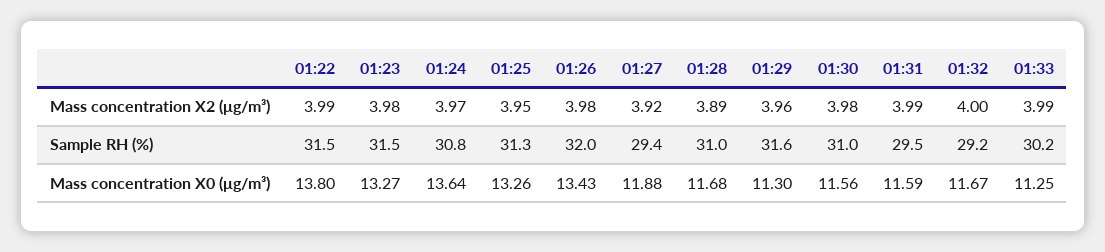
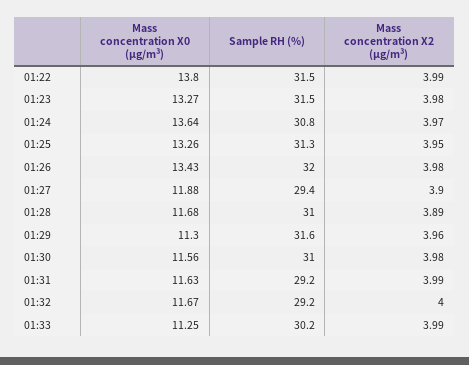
  {
    "01:22": {
      "Mass concentration X2 (μg/m³)": 3.99,
      "Sample RH (%)": 31.5,
      "Mass concentration X0 (μg/m³)": 13.8
    },
    "01:23": {
      "Mass concentration X2 (μg/m³)": 3.98,
      "Sample RH (%)": 31.5,
      "Mass concentration X0 (μg/m³)": 13.27
    },
    "01:24": {
      "Mass concentration X2 (μg/m³)": 3.97,
      "Sample RH (%)": 30.8,
      "Mass concentration X0 (μg/m³)": 13.64
    },
    "01:25": {
      "Mass concentration X2 (μg/m³)": 3.95,
      "Sample RH (%)": 31.3,
      "Mass concentration X0 (μg/m³)": 13.26
    },
    "01:26": {
      "Mass concentration X2 (μg/m³)": 3.98,
      "Sample RH (%)": 32,
      "Mass concentration X0 (μg/m³)": 13.43
    },
    "01:27": {
-     "Mass concentration X2 (μg/m³)": 3.92,
+     "Mass concentration X2 (μg/m³)": 3.9,
      "Sample RH (%)": 29.4,
      "Mass concentration X0 (μg/m³)": 11.88
    },
    "01:28": {
      "Mass concentration X2 (μg/m³)": 3.89,
      "Sample RH (%)": 31,
      "Mass concentration X0 (μg/m³)": 11.68
    },
    "01:29": {
      "Mass concentration X2 (μg/m³)": 3.96,
      "Sample RH (%)": 31.6,
      "Mass concentration X0 (μg/m³)": 11.3
    },
    "01:30": {
      "Mass concentration X2 (μg/m³)": 3.98,
      "Sample RH (%)": 31,
      "Mass concentration X0 (μg/m³)": 11.56
    },
    "01:31": {
      "Mass concentration X2 (μg/m³)": 3.99,
-     "Sample RH (%)": 29.5,
+     "Sample RH (%)": 29.2,
-     "Mass concentration X0 (μg/m³)": 11.59
+     "Mass concentration X0 (μg/m³)": 11.63
    },
    "01:32": {
      "Mass concentration X2 (μg/m³)": 4,
      "Sample RH (%)": 29.2,
      "Mass concentration X0 (μg/m³)": 11.67
    },
    "01:33": {
      "Mass concentration X2 (μg/m³)": 3.99,
      "Sample RH (%)": 30.2,
      "Mass concentration X0 (μg/m³)": 11.25
    }
  }

